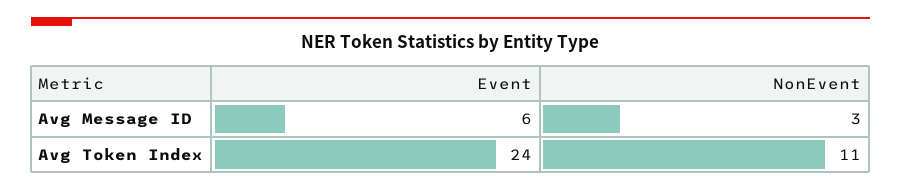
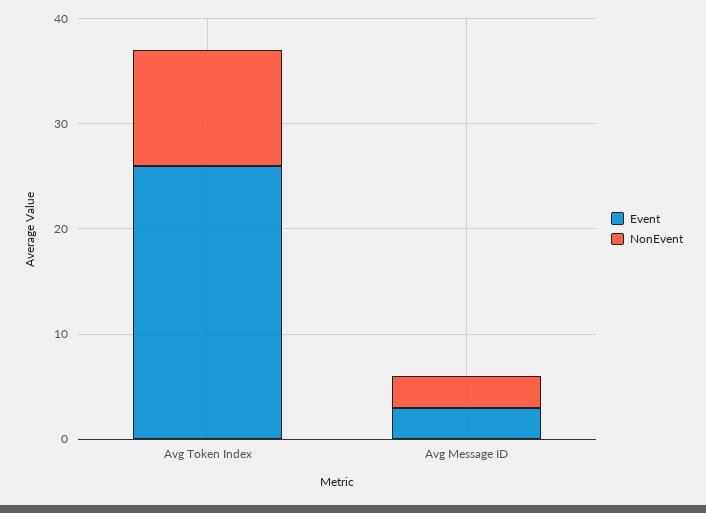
  {
    "Event": {
-     "Avg Message ID": 6,
+     "Avg Message ID": 3,
-     "Avg Token Index": 24
+     "Avg Token Index": 26
    },
    "NonEvent": {
      "Avg Message ID": 3,
      "Avg Token Index": 11
    }
  }

